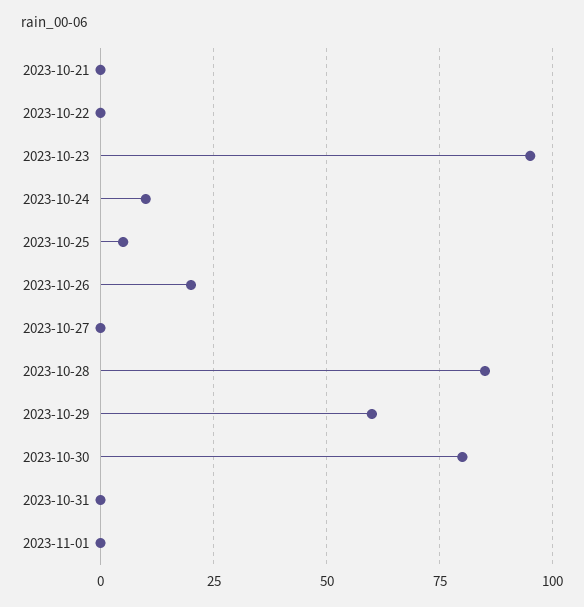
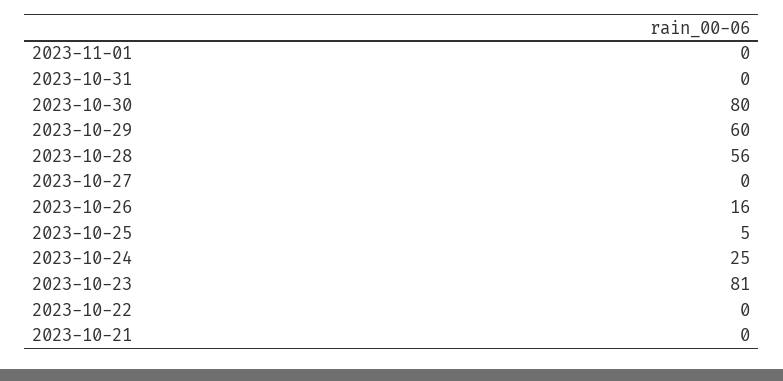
  {
    "2023-10-21": 0,
    "2023-10-22": 0,
-   "2023-10-23": 95,
+   "2023-10-23": 81,
-   "2023-10-24": 10,
+   "2023-10-24": 25,
    "2023-10-25": 5,
-   "2023-10-26": 20,
+   "2023-10-26": 16,
    "2023-10-27": 0,
-   "2023-10-28": 85,
+   "2023-10-28": 56,
    "2023-10-29": 60,
    "2023-10-30": 80,
    "2023-10-31": 0,
    "2023-11-01": 0
  }

